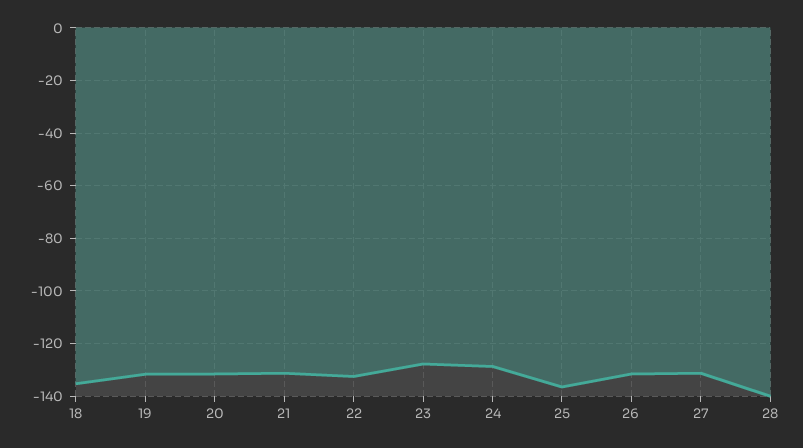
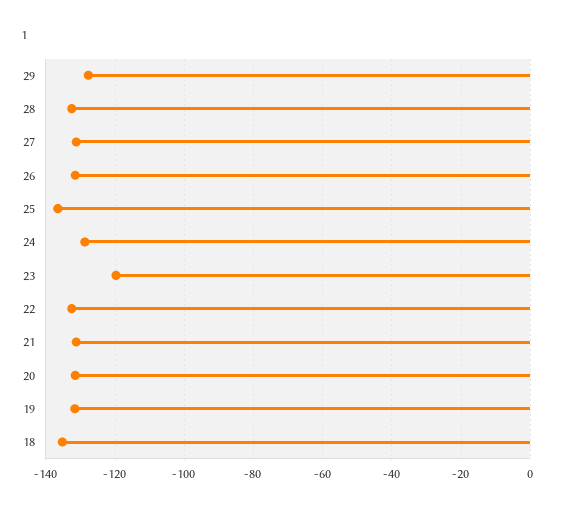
  {
    "18": -136,
    "19": -132,
    "20": -132,
    "21": -132,
    "22": -132,
-   "23": -127.5,
+   "23": -120,
    "24": -128,
    "25": -136,
    "26": -132,
    "27": -132,
-   "28": -140
+   "28": -132,
+   "29": -128
  }

